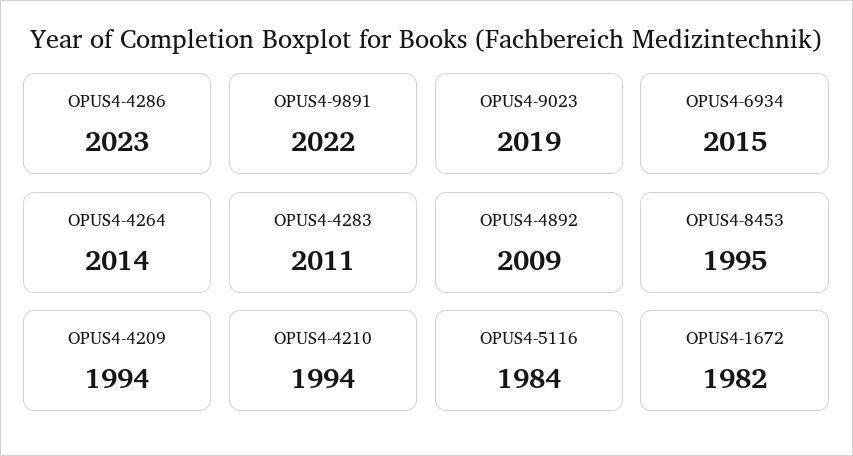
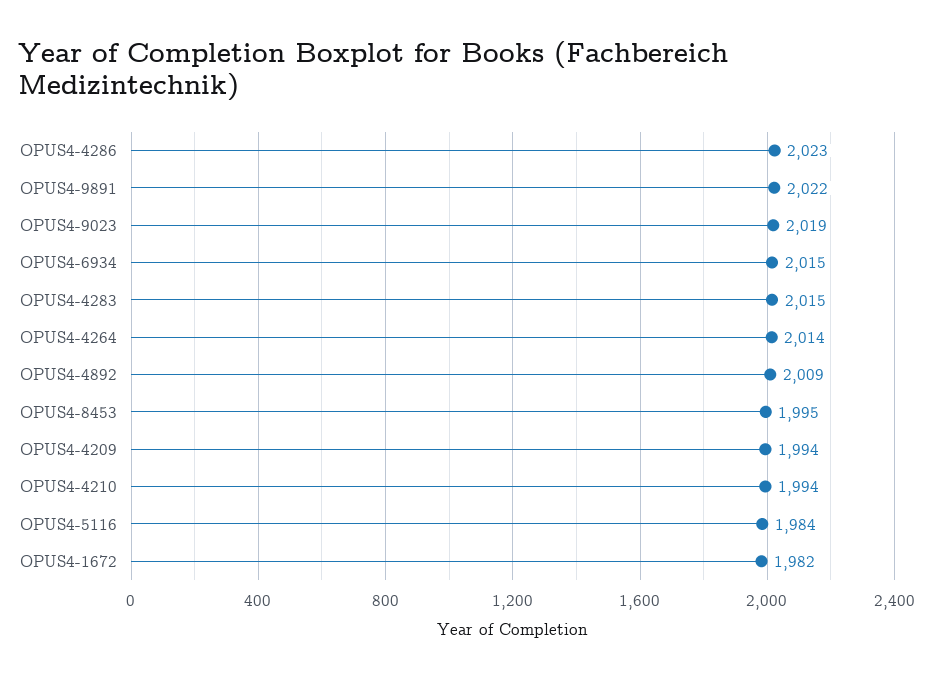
  {
    "OPUS4-4286": 2023,
    "OPUS4-9891": 2022,
    "OPUS4-9023": 2019,
    "OPUS4-6934": 2015,
    "OPUS4-4264": 2014,
-   "OPUS4-4283": 2011,
+   "OPUS4-4283": 2015,
    "OPUS4-4892": 2009,
    "OPUS4-8453": 1995,
    "OPUS4-4209": 1994,
    "OPUS4-4210": 1994,
    "OPUS4-5116": 1984,
    "OPUS4-1672": 1982
  }

